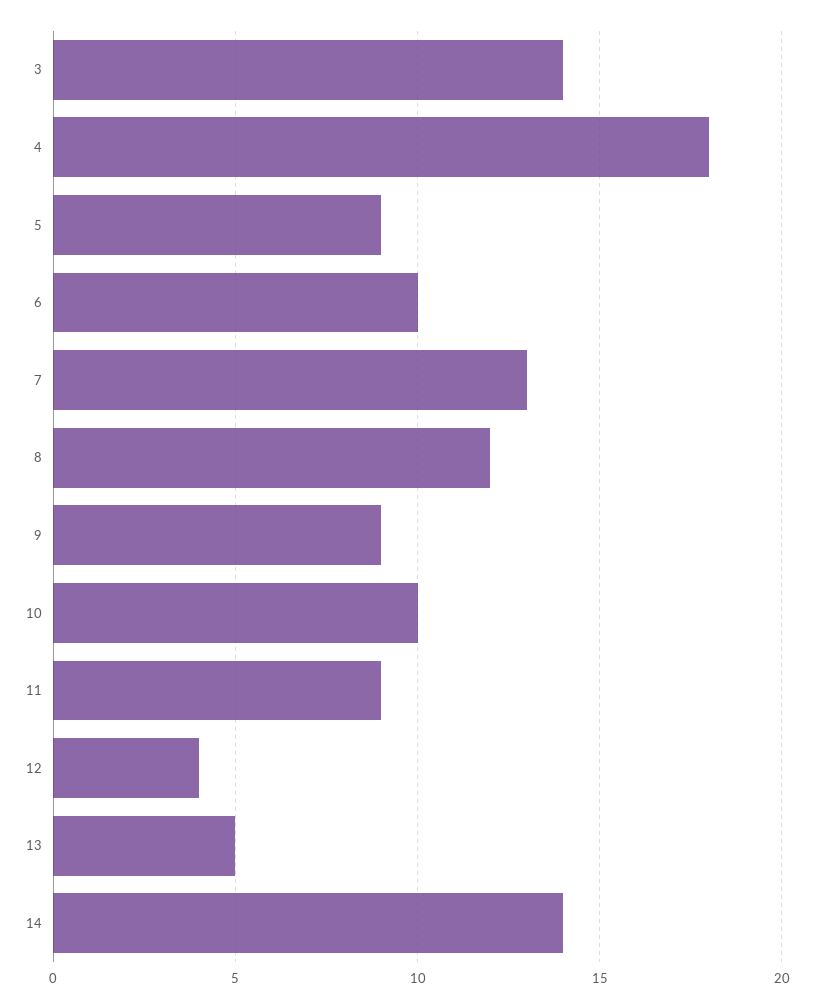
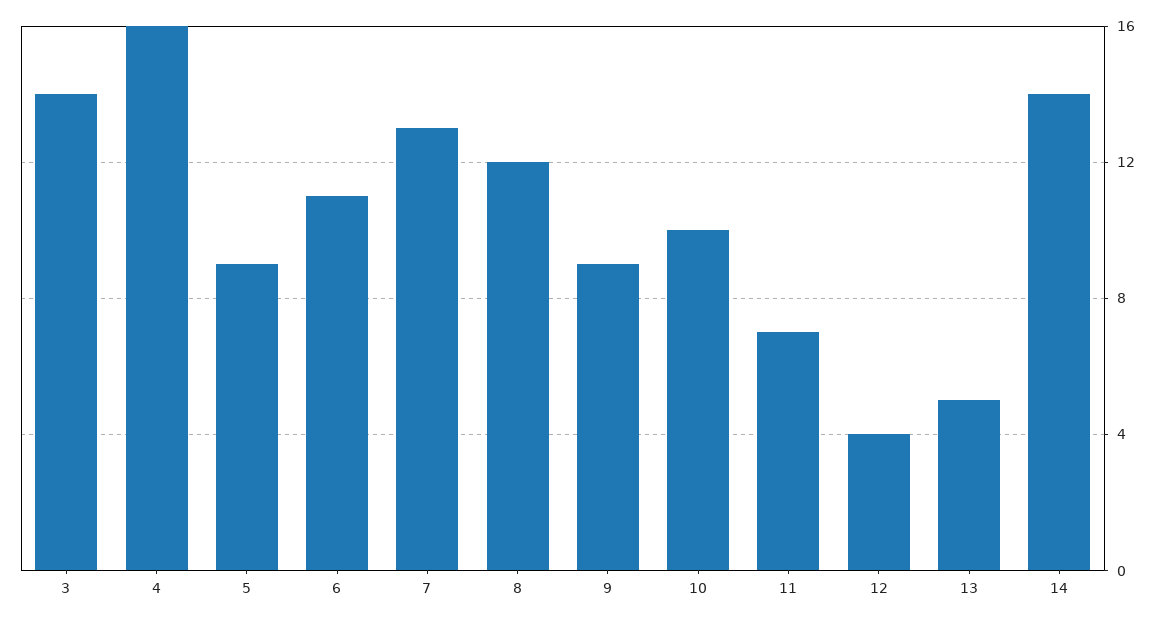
  {
    "3": 14,
-   "4": 18,
+   "4": 16,
    "5": 9,
-   "6": 10,
+   "6": 11,
    "7": 13,
    "8": 12,
    "9": 9,
    "10": 10,
-   "11": 9,
+   "11": 7,
    "12": 4,
    "13": 5,
    "14": 14
  }

